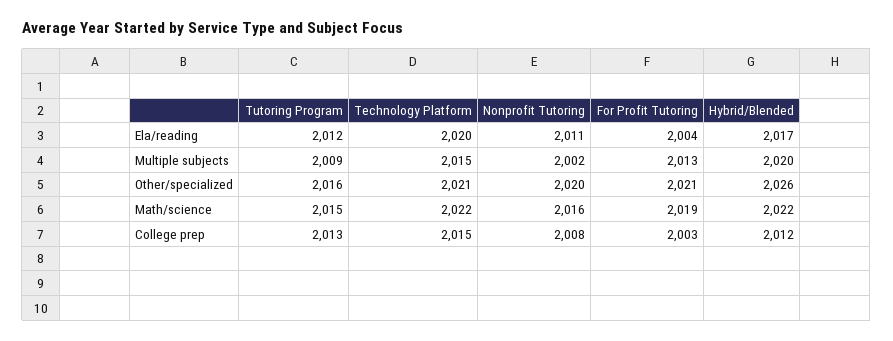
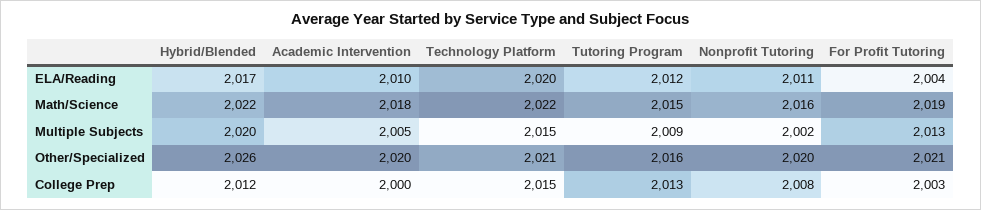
  {
    "Tutoring Program": {
      "Ela/reading": 2012,
      "Multiple subjects": 2009,
      "Other/specialized": 2016,
      "Math/science": 2015,
      "College prep": 2013
    },
    "Technology Platform": {
      "Ela/reading": 2020,
      "Multiple subjects": 2015,
      "Other/specialized": 2021,
      "Math/science": 2022,
      "College prep": 2015
    },
    "Nonprofit Tutoring": {
      "Ela/reading": 2011,
      "Multiple subjects": 2002,
      "Other/specialized": 2020,
      "Math/science": 2016,
      "College prep": 2008
    },
    "For Profit Tutoring": {
      "Ela/reading": 2004,
      "Multiple subjects": 2013,
      "Other/specialized": 2021,
      "Math/science": 2019,
      "College prep": 2003
    },
    "Hybrid/Blended": {
      "Ela/reading": 2017,
      "Multiple subjects": 2020,
      "Other/specialized": 2026,
      "Math/science": 2022,
      "College prep": 2012
-   }
+   },
+   "Academic Intervention": {
+     "Ela/reading": 2010,
+     "Math/science": 2018,
+     "Multiple subjects": 2005,
+     "Other/specialized": 2020,
+     "College prep": 2000
+   }
  }

